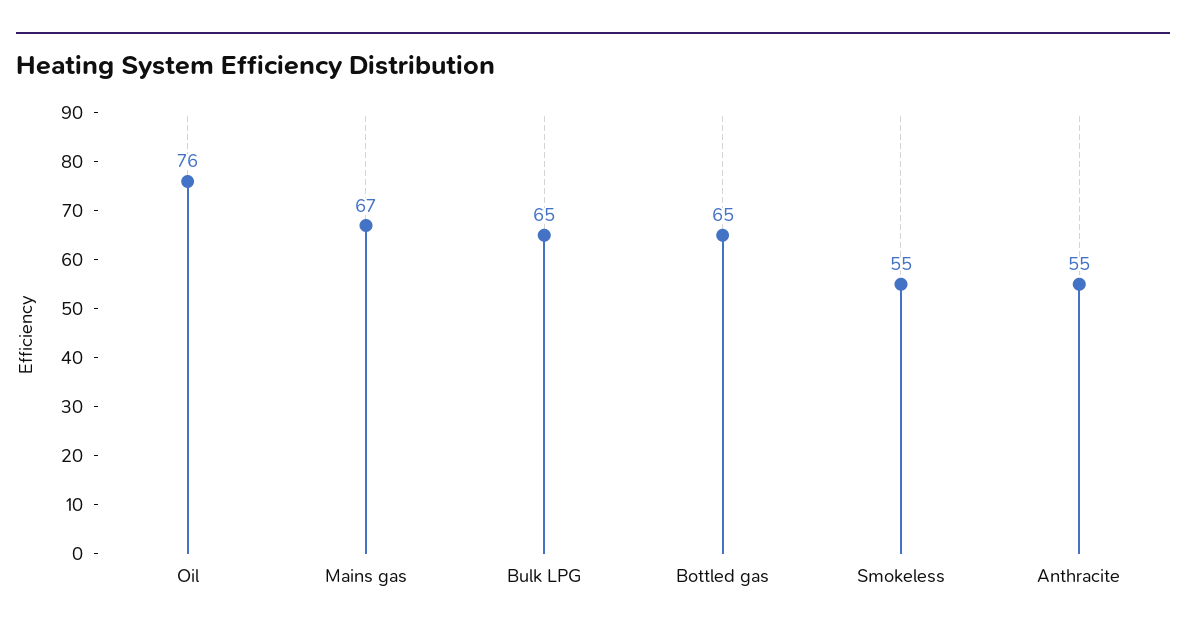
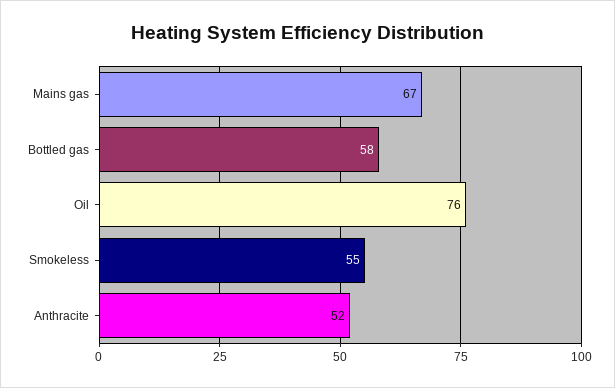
  {
    "Oil": 76,
    "Mains gas": 67,
-   "Bulk LPG": 65,
-   "Bottled gas": 65,
+   "Bottled gas": 58,
    "Smokeless": 55,
-   "Anthracite": 55
+   "Anthracite": 52
  }

